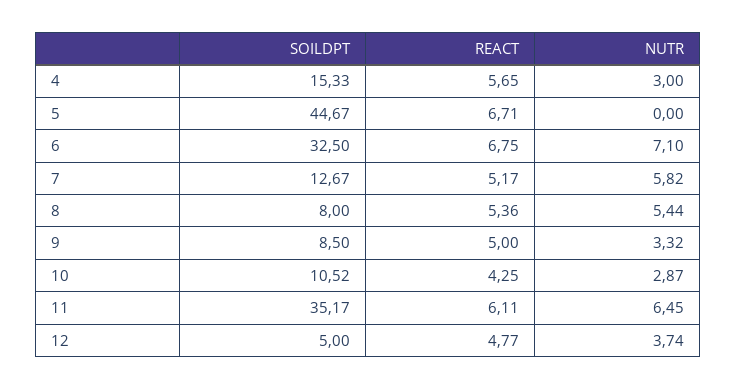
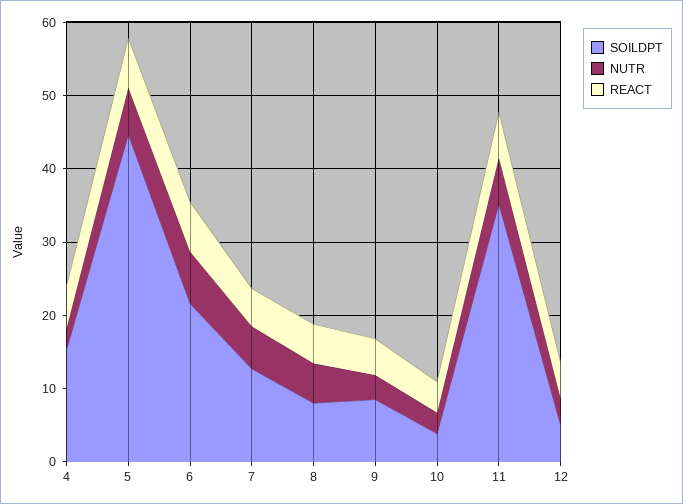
  {
    "SOILDPT": {
      "4": 15.33,
      "5": 44.67,
-     "6": 32.5,
+     "6": 22,
      "7": 12.67,
      "8": 8,
      "9": 8.5,
-     "10": 10.52,
+     "10": 4,
      "11": 35.17,
      "12": 5
    },
    "REACT": {
      "4": 5.65,
      "5": 6.71,
      "6": 6.75,
      "7": 5.17,
      "8": 5.36,
      "9": 5,
      "10": 4.25,
      "11": 6.11,
      "12": 4.77
    },
    "NUTR": {
      "4": 3,
-     "5": 0,
+     "5": 6,
      "6": 7.1,
      "7": 5.82,
      "8": 5.44,
      "9": 3.32,
      "10": 2.87,
      "11": 6.45,
      "12": 3.74
    }
  }

